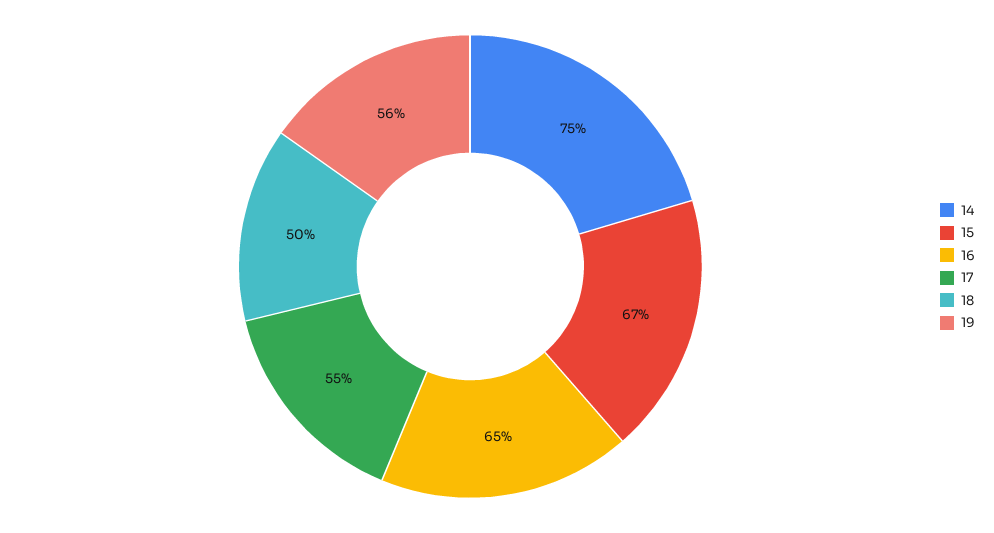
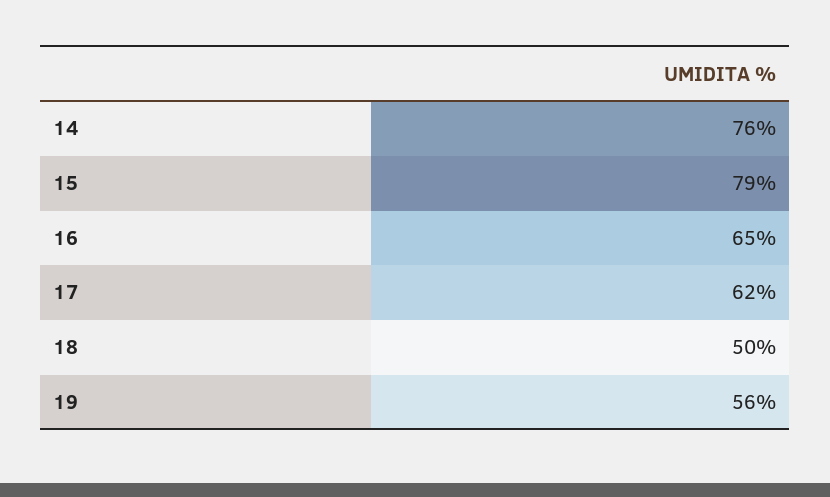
  {
-   "14": 75,
+   "14": 76,
-   "15": 67,
+   "15": 79,
    "16": 65,
-   "17": 55,
+   "17": 62,
    "18": 50,
    "19": 56
  }

